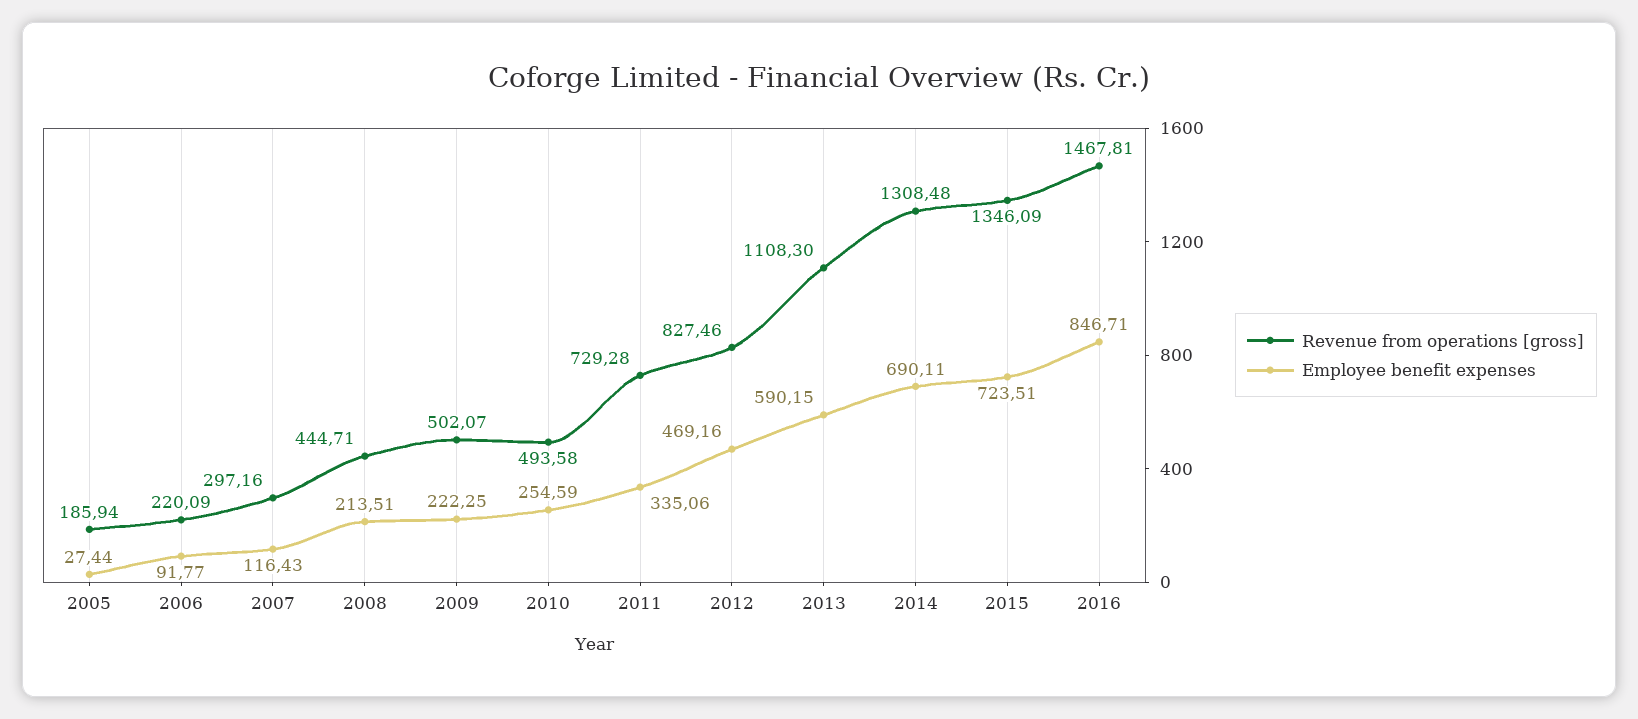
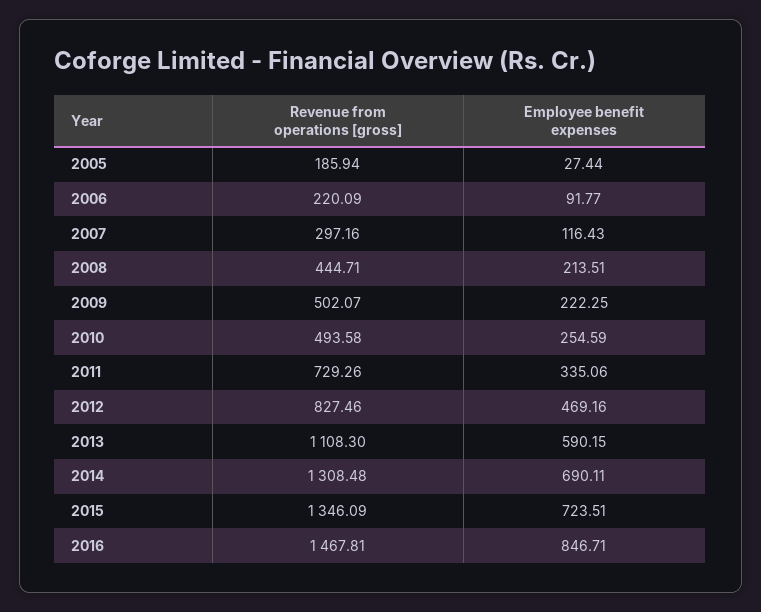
  {
    "Revenue from operations [gross]": {
      "2005": 185.94,
      "2006": 220.09,
      "2007": 297.16,
      "2008": 444.71,
      "2009": 502.07,
      "2010": 493.58,
-     "2011": 729.28,
+     "2011": 729.26,
      "2012": 827.46,
      "2013": 1108.3,
      "2014": 1308.48,
      "2015": 1346.09,
      "2016": 1467.81
    },
    "Employee benefit expenses": {
      "2005": 27.44,
      "2006": 91.77,
      "2007": 116.43,
      "2008": 213.51,
      "2009": 222.25,
      "2010": 254.59,
      "2011": 335.06,
      "2012": 469.16,
      "2013": 590.15,
      "2014": 690.11,
      "2015": 723.51,
      "2016": 846.71
    }
  }

